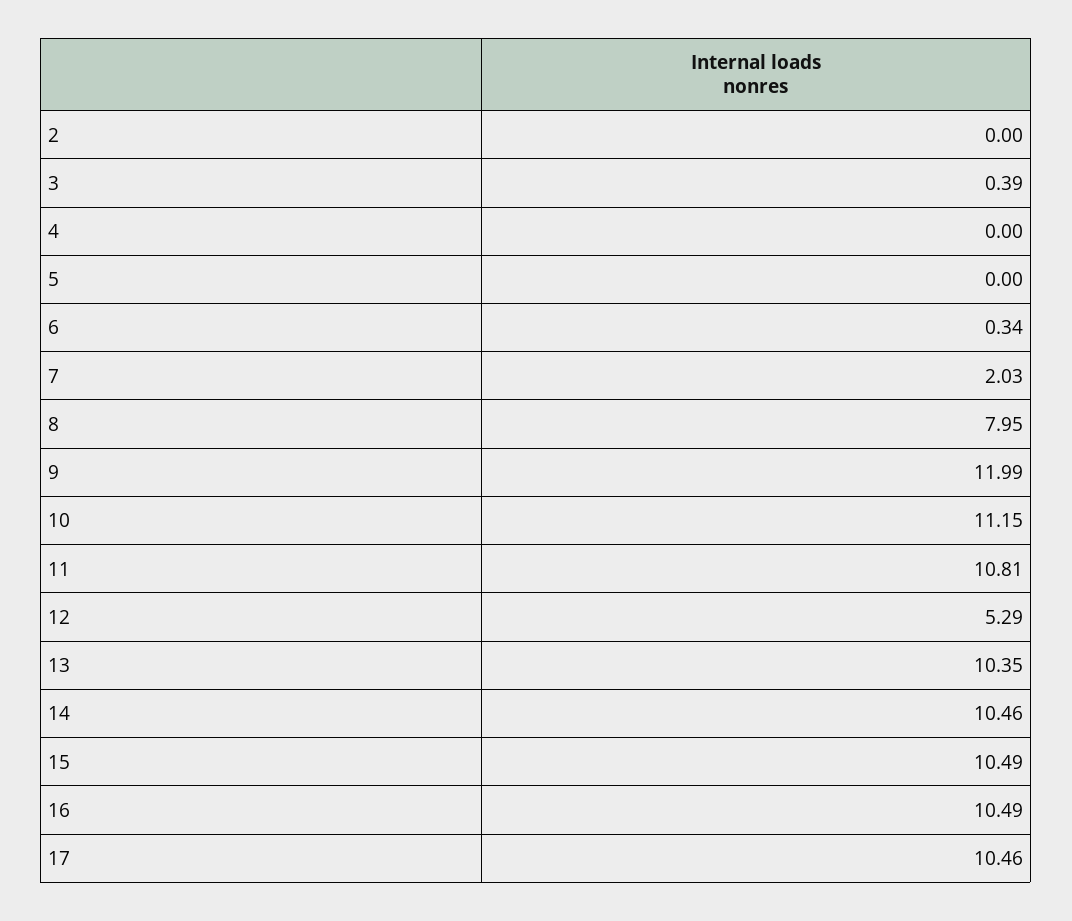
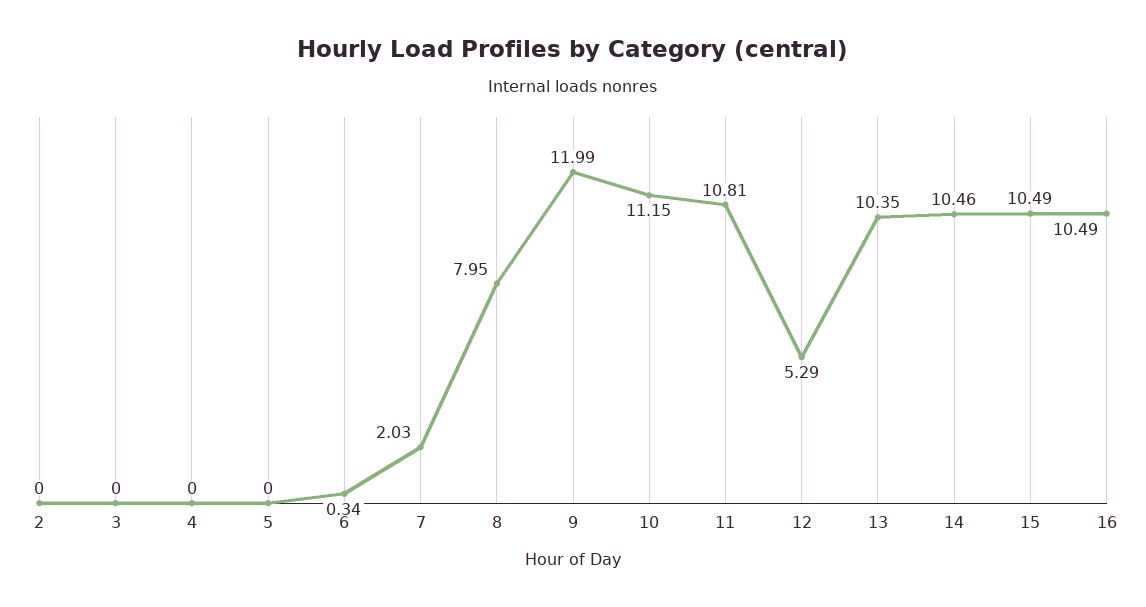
  {
    "2": 0,
-   "3": 0.39,
+   "3": 0,
    "4": 0,
    "5": 0,
    "6": 0.34,
    "7": 2.03,
    "8": 7.95,
    "9": 11.99,
    "10": 11.15,
    "11": 10.81,
    "12": 5.29,
    "13": 10.35,
    "14": 10.46,
    "15": 10.49,
-   "16": 10.49,
+   "16": 10.49
-   "17": 10.46
  }

